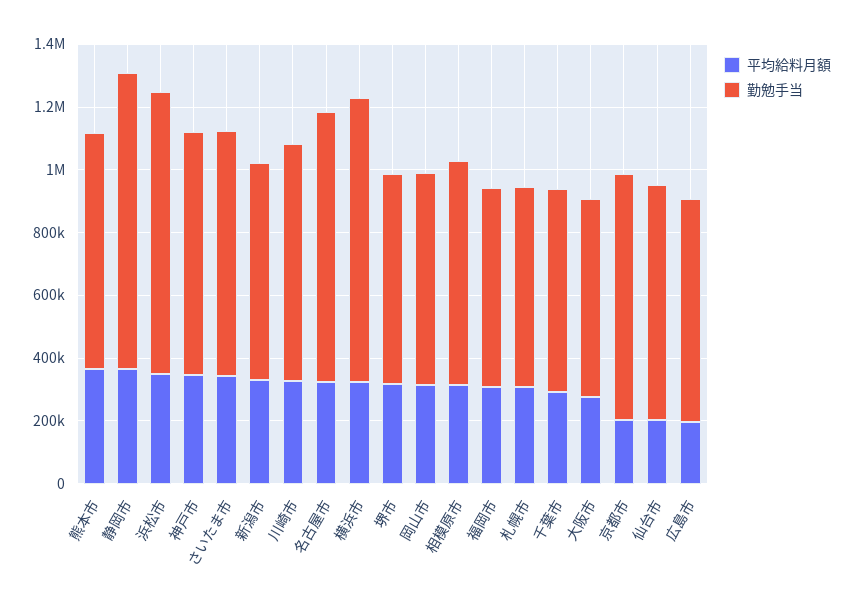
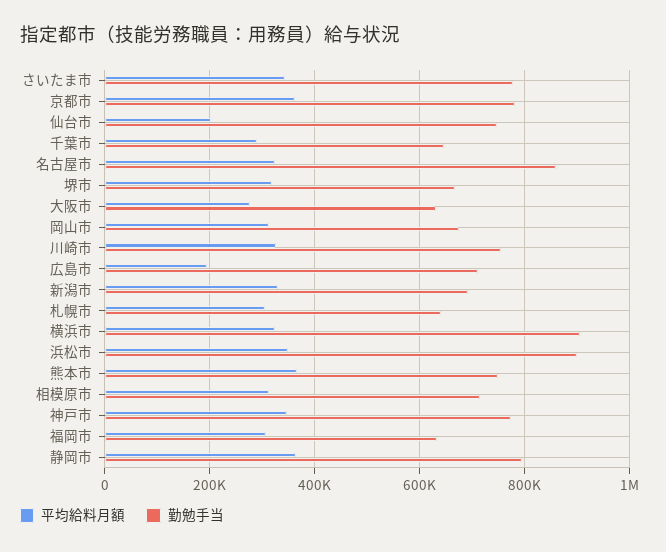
  {
    "平均給料月額": {
      "熊本市": 360000,
      "静岡市": 360000,
      "浜松市": 340000,
      "神戸市": 340000,
      "さいたま市": 340000,
      "新潟市": 320000,
      "川崎市": 320000,
      "名古屋市": 320000,
      "横浜市": 320000,
      "堺市": 320000,
      "岡山市": 320000,
      "相模原市": 320000,
      "福岡市": 300000,
      "札幌市": 300000,
      "千葉市": 300000,
      "大阪市": 280000,
-     "京都市": 200000,
+     "京都市": 360000,
      "仙台市": 200000,
      "広島市": 200000
    },
    "勤勉手当": {
      "熊本市": 740000,
-     "静岡市": 950000,
+     "静岡市": 800000,
      "浜松市": 900000,
      "神戸市": 780000,
      "さいたま市": 780000,
      "新潟市": 700000,
      "川崎市": 760000,
      "名古屋市": 860000,
      "横浜市": 900000,
      "堺市": 660000,
      "岡山市": 680000,
      "相模原市": 720000,
      "福岡市": 640000,
      "札幌市": 640000,
      "千葉市": 640000,
      "大阪市": 640000,
      "京都市": 780000,
      "仙台市": 740000,
      "広島市": 720000
    }
  }

